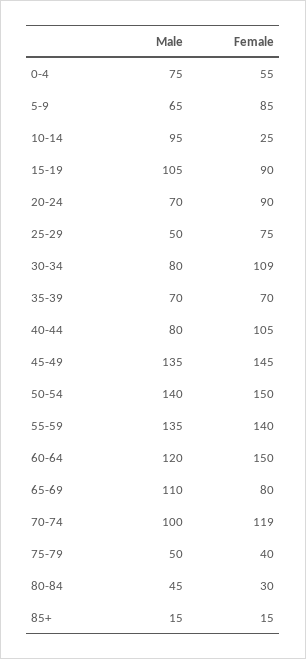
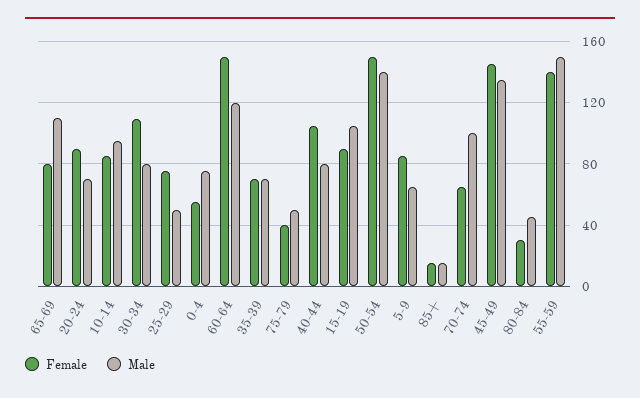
  {
    "Male": {
      "0-4": 75,
      "5-9": 65,
      "10-14": 95,
      "15-19": 105,
      "20-24": 70,
      "25-29": 50,
      "30-34": 80,
      "35-39": 70,
      "40-44": 80,
      "45-49": 135,
      "50-54": 140,
-     "55-59": 135,
+     "55-59": 150,
      "60-64": 120,
      "65-69": 110,
      "70-74": 100,
      "75-79": 50,
      "80-84": 45,
      "85+": 15
    },
    "Female": {
      "0-4": 55,
      "5-9": 85,
-     "10-14": 25,
+     "10-14": 85,
      "15-19": 90,
      "20-24": 90,
      "25-29": 75,
      "30-34": 109,
      "35-39": 70,
      "40-44": 105,
      "45-49": 145,
      "50-54": 150,
      "55-59": 140,
      "60-64": 150,
      "65-69": 80,
-     "70-74": 119,
+     "70-74": 65,
      "75-79": 40,
      "80-84": 30,
      "85+": 15
    }
  }

